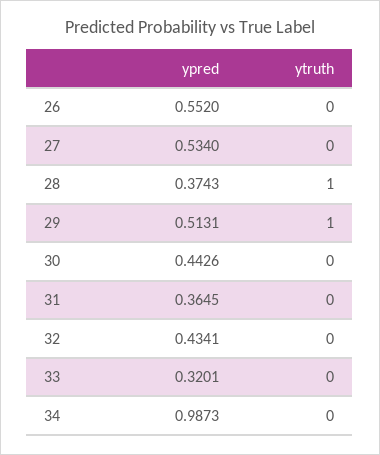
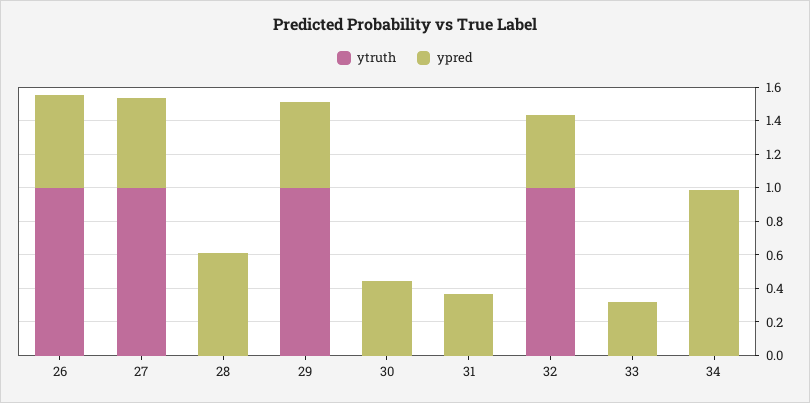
  {
    "ypred": {
      "26": 0.552,
      "27": 0.534,
-     "28": 0.3743,
+     "28": 0.6,
      "29": 0.5131,
      "30": 0.4426,
      "31": 0.3645,
      "32": 0.4341,
      "33": 0.3201,
      "34": 0.9873
    },
    "ytruth": {
-     "26": 0,
+     "26": 1,
-     "27": 0,
+     "27": 1,
-     "28": 1,
+     "28": 0,
      "29": 1,
      "30": 0,
      "31": 0,
-     "32": 0,
+     "32": 1,
      "33": 0,
      "34": 0
    }
  }

